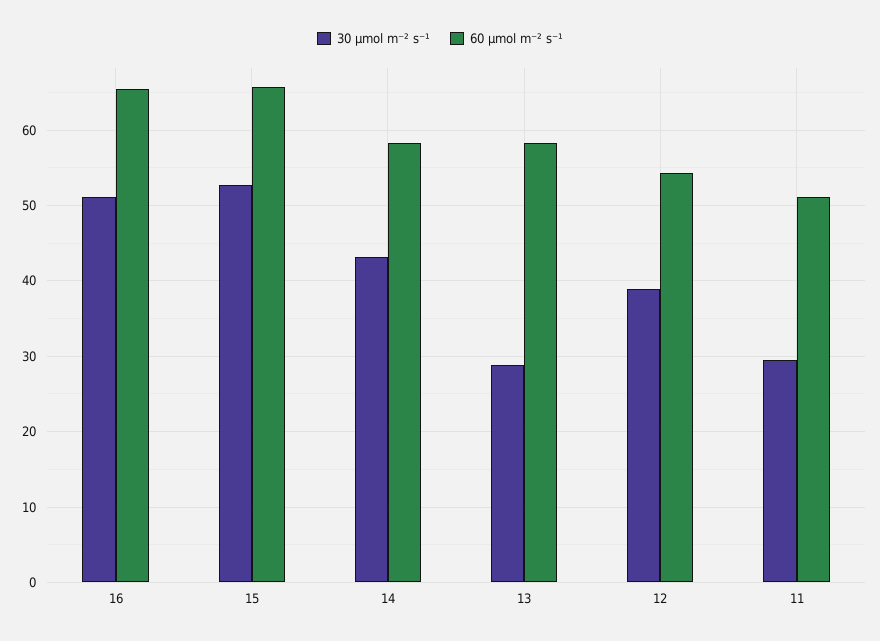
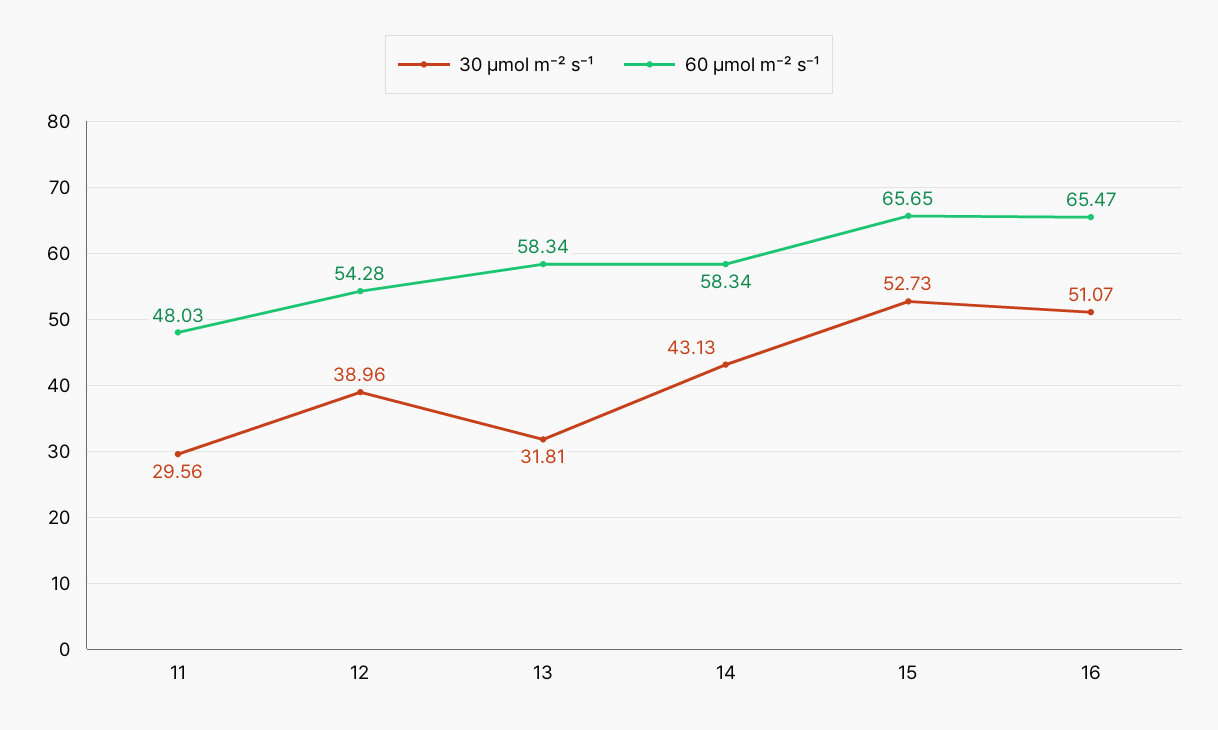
  {
    "30 μmol m⁻² s⁻¹": {
      "16": 51.07,
      "15": 52.73,
      "14": 43.13,
-     "13": 29,
+     "13": 31.81,
      "12": 38.96,
      "11": 29.56
    },
    "60 μmol m⁻² s⁻¹": {
      "16": 65.47,
      "15": 65.65,
      "14": 58.34,
      "13": 58.34,
      "12": 54.28,
-     "11": 51
+     "11": 48.03
    }
  }

